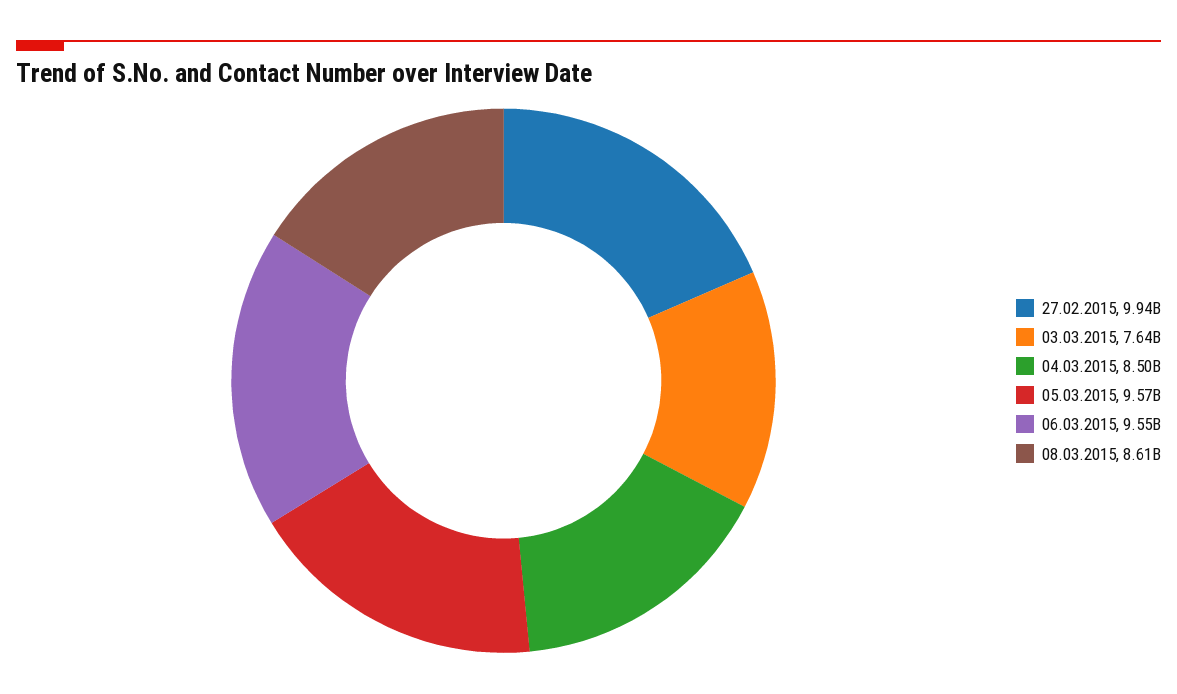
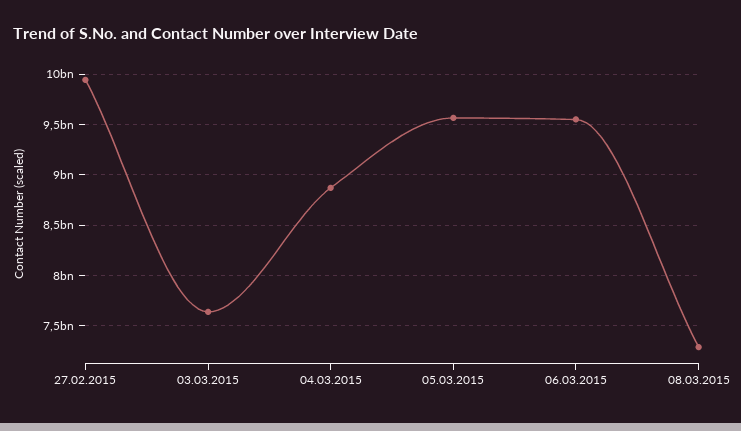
  {
    "27.02.2015": 9940000000,
    "03.03.2015": 7640000000,
-   "04.03.2015": 8500000000,
+   "04.03.2015": 8900000000,
    "05.03.2015": 9570000000,
    "06.03.2015": 9550000000,
-   "08.03.2015": 8610000000
+   "08.03.2015": 7300000000
  }

